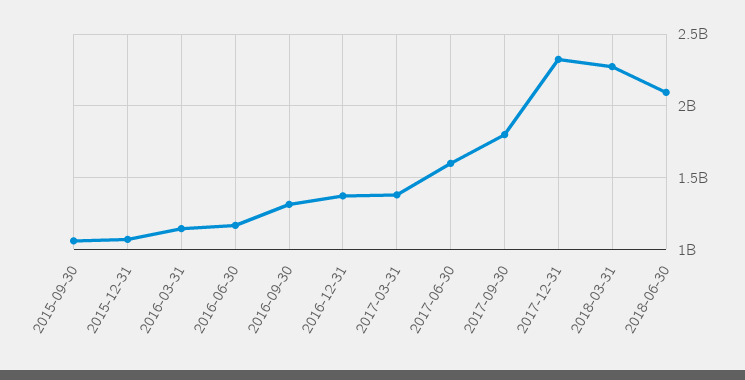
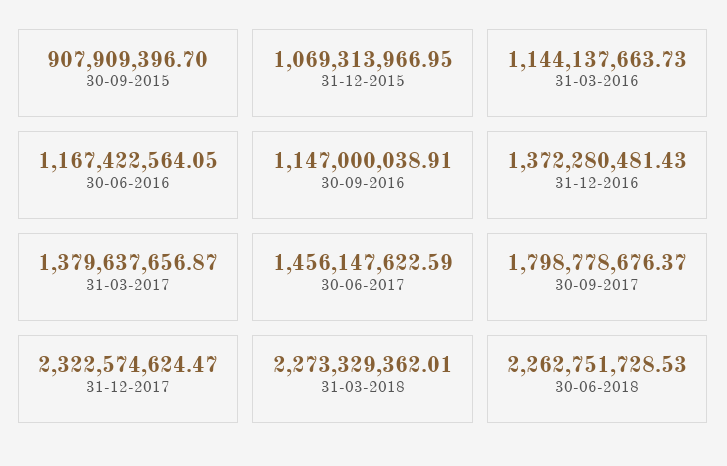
  {
-   "2015-09-30": 1050000000,
+   "2015-09-30": 907909396.7,
    "2015-12-31": 1069313966.95,
    "2016-03-31": 1144137663.73,
    "2016-06-30": 1167422564.05,
-   "2016-09-30": 1300000000,
+   "2016-09-30": 1147000038.91,
    "2016-12-31": 1372280481.43,
    "2017-03-31": 1379637656.87,
-   "2017-06-30": 1600000000,
+   "2017-06-30": 1456147622.59,
    "2017-09-30": 1798778676.37,
    "2017-12-31": 2322574624.47,
    "2018-03-31": 2273329362.01,
-   "2018-06-30": 2100000000
+   "2018-06-30": 2262751728.53
  }

